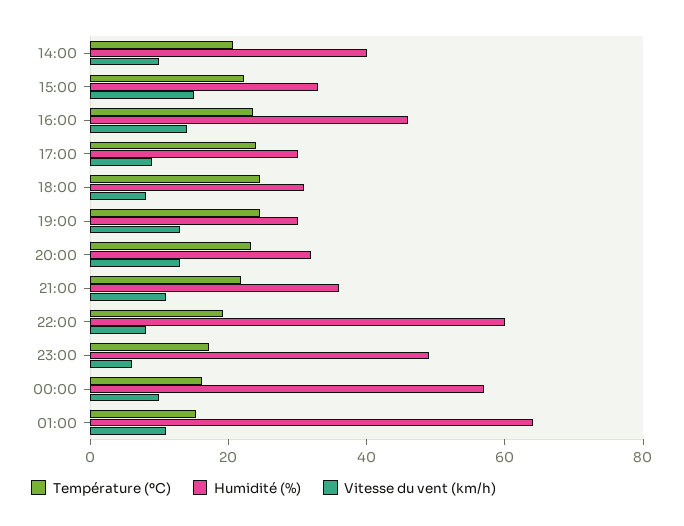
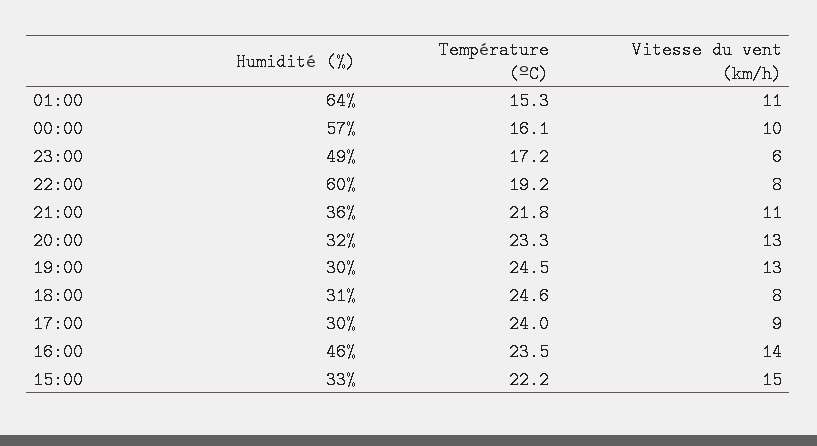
  {
    "Température (ºC)": {
-     "14:00": 20,
      "15:00": 22.2,
      "16:00": 23.5,
      "17:00": 24,
      "18:00": 24.6,
      "19:00": 24.5,
      "20:00": 23.3,
      "21:00": 21.8,
      "22:00": 19.2,
      "23:00": 17.2,
      "00:00": 16.1,
      "01:00": 15.3
    },
    "Humidité (%)": {
-     "14:00": 40,
      "15:00": 33,
      "16:00": 46,
      "17:00": 30,
      "18:00": 31,
      "19:00": 30,
      "20:00": 32,
      "21:00": 36,
      "22:00": 60,
      "23:00": 49,
      "00:00": 57,
      "01:00": 64
    },
    "Vitesse du vent (km/h)": {
-     "14:00": 10,
      "15:00": 15,
      "16:00": 14,
      "17:00": 9,
      "18:00": 8,
      "19:00": 13,
      "20:00": 13,
      "21:00": 11,
      "22:00": 8,
      "23:00": 6,
      "00:00": 10,
      "01:00": 11
    }
  }

